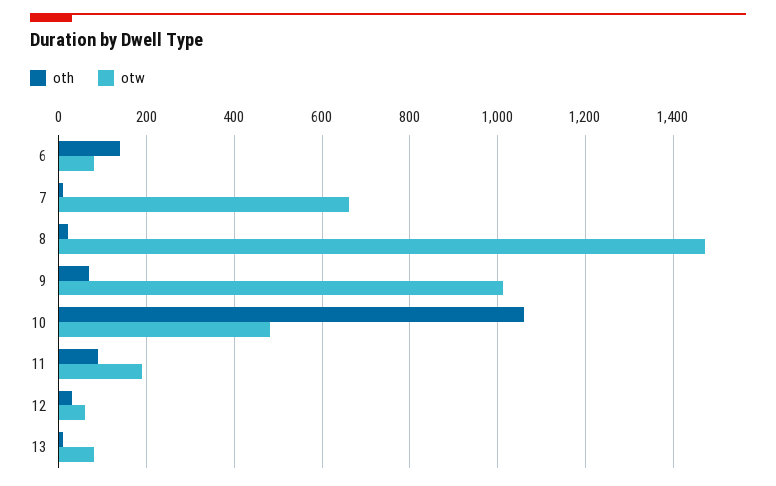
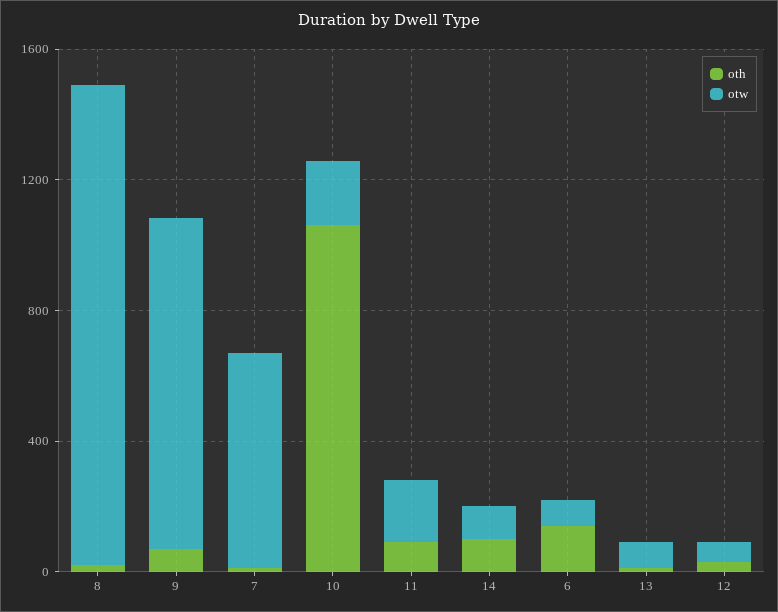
  {
    "oth": {
      "6": 140,
      "7": 20,
      "8": 20,
      "9": 80,
      "10": 1060,
      "11": 100,
      "12": 40,
-     "13": 20
+     "13": 20,
+     "14": 100
    },
    "otw": {
      "6": 80,
      "7": 660,
      "8": 1480,
      "9": 1020,
-     "10": 480,
+     "10": 200,
      "11": 200,
      "12": 60,
-     "13": 80
+     "13": 80,
+     "14": 100
    }
  }

